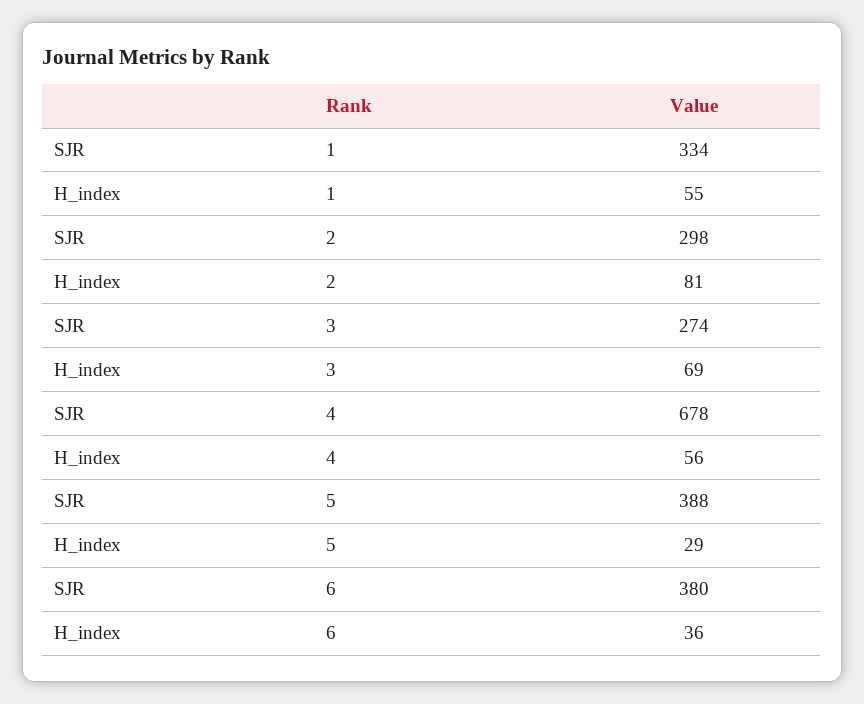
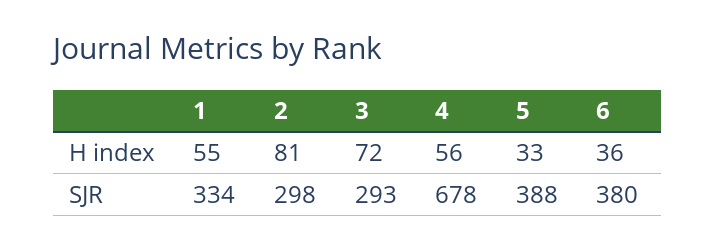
  {
    "SJR": {
      "1": 334,
      "2": 298,
-     "3": 274,
+     "3": 293,
      "4": 678,
      "5": 388,
      "6": 380
    },
    "H_index": {
      "1": 55,
      "2": 81,
-     "3": 69,
+     "3": 72,
      "4": 56,
-     "5": 29,
+     "5": 33,
      "6": 36
    }
  }

